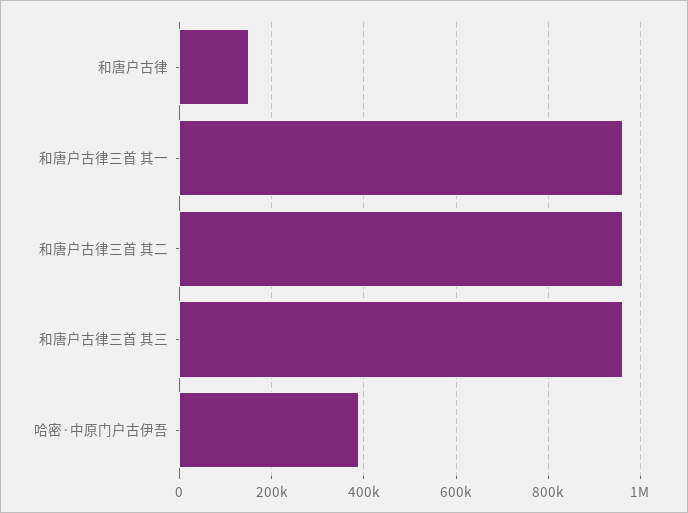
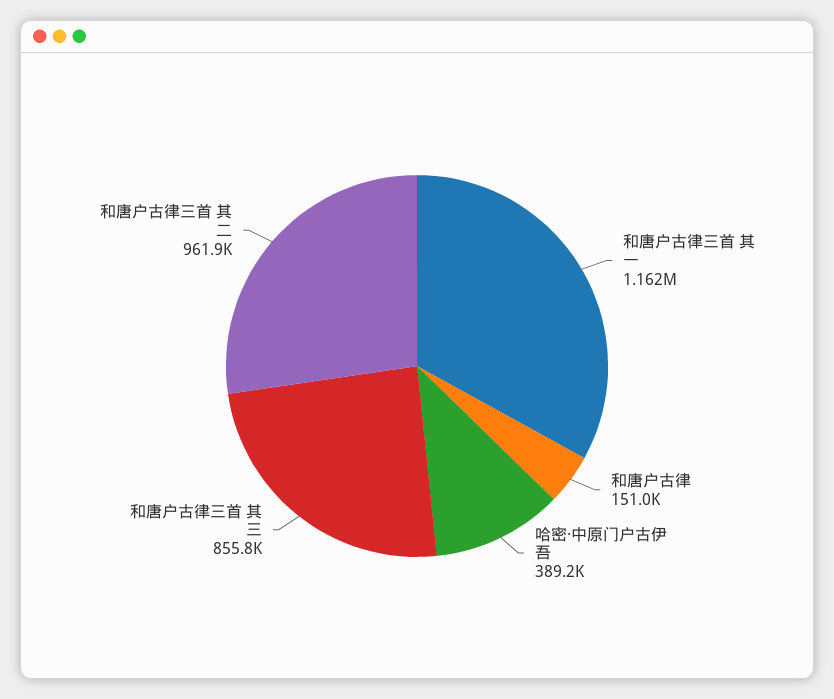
  {
    "和唐户古律": 151000,
-   "和唐户古律三首 其一": 960000,
+   "和唐户古律三首 其一": 1162000,
    "和唐户古律三首 其二": 961900,
-   "和唐户古律三首 其三": 960000,
+   "和唐户古律三首 其三": 855800,
    "哈密·中原门户古伊吾": 389200
  }

